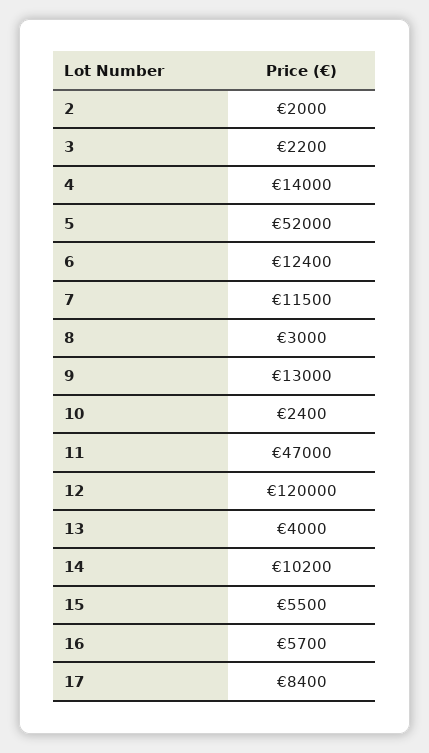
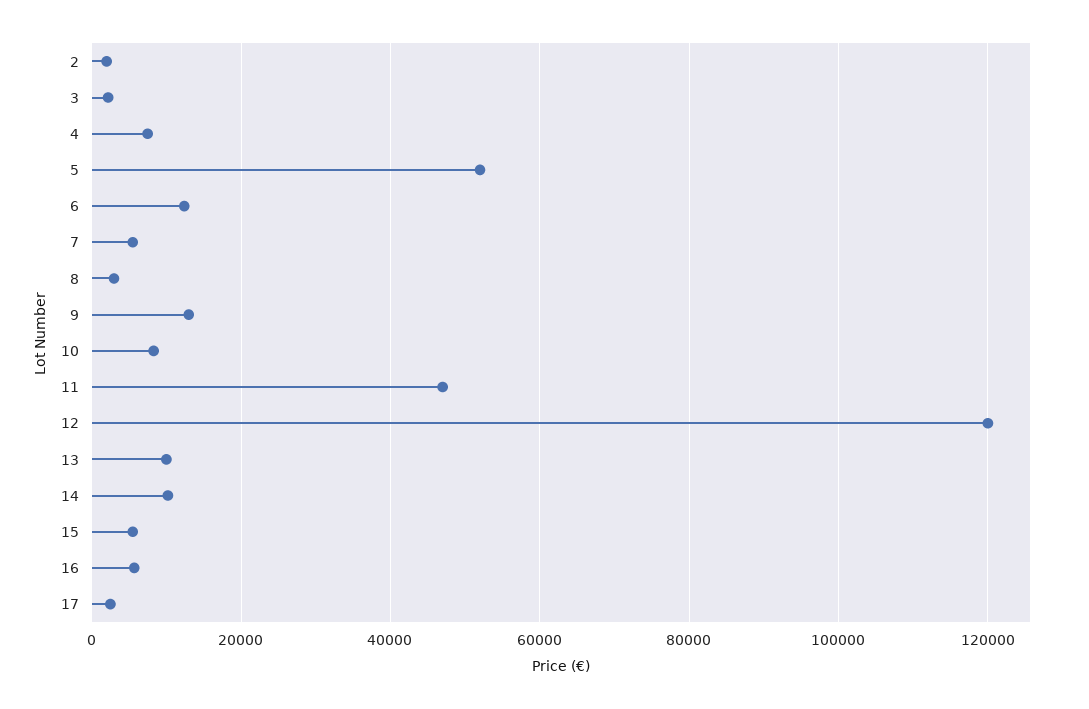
  {
    "2": 2000,
    "3": 2200,
-   "4": 14000,
+   "4": 8000,
    "5": 52000,
    "6": 12400,
-   "7": 11500,
+   "7": 6000,
    "8": 3000,
    "9": 13000,
-   "10": 2400,
+   "10": 8000,
    "11": 47000,
    "12": 120000,
-   "13": 4000,
+   "13": 10000,
    "14": 10200,
    "15": 5500,
    "16": 5700,
-   "17": 8400
+   "17": 2000
  }

